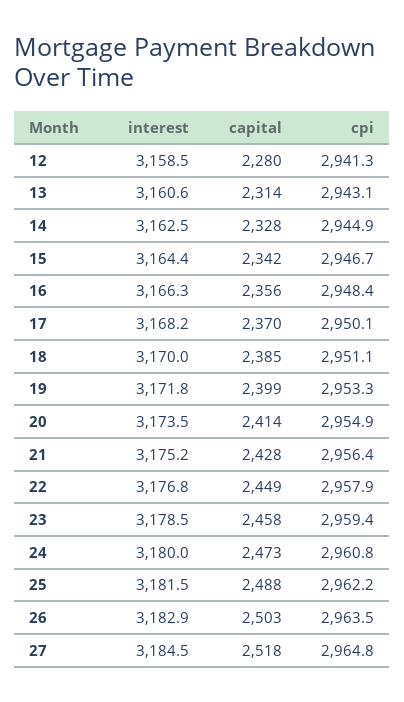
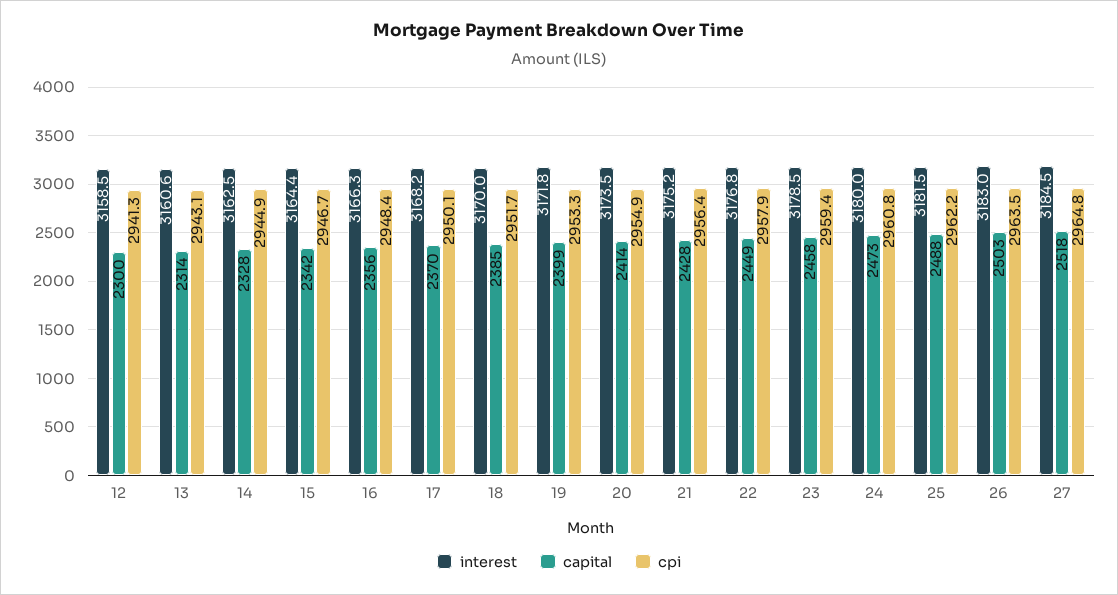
  {
    "interest": {
      "12": 3158.5,
      "13": 3160.6,
      "14": 3162.5,
      "15": 3164.4,
      "16": 3166.3,
      "17": 3168.2,
      "18": 3170,
      "19": 3171.8,
      "20": 3173.5,
      "21": 3175.2,
      "22": 3176.8,
      "23": 3178.5,
      "24": 3180,
      "25": 3181.5,
-     "26": 3182.9,
+     "26": 3183,
      "27": 3184.5
    },
    "capital": {
-     "12": 2280,
+     "12": 2300,
      "13": 2314,
      "14": 2328,
      "15": 2342,
      "16": 2356,
      "17": 2370,
      "18": 2385,
      "19": 2399,
      "20": 2414,
      "21": 2428,
      "22": 2449,
      "23": 2458,
      "24": 2473,
      "25": 2488,
      "26": 2503,
      "27": 2518
    },
    "cpi": {
      "12": 2941.3,
      "13": 2943.1,
      "14": 2944.9,
      "15": 2946.7,
      "16": 2948.4,
      "17": 2950.1,
-     "18": 2951.1,
+     "18": 2951.7,
      "19": 2953.3,
      "20": 2954.9,
      "21": 2956.4,
      "22": 2957.9,
      "23": 2959.4,
      "24": 2960.8,
      "25": 2962.2,
      "26": 2963.5,
      "27": 2964.8
    }
  }

